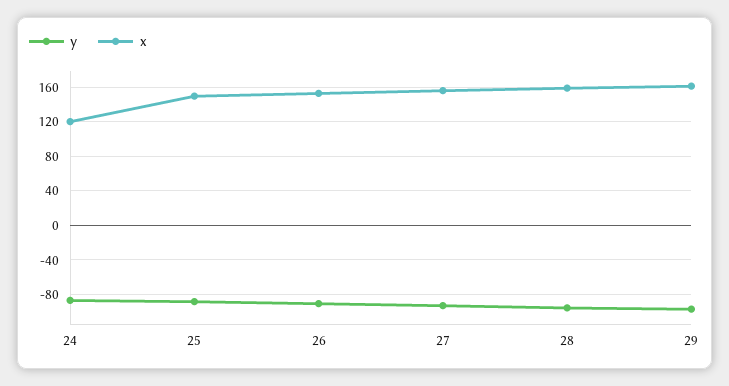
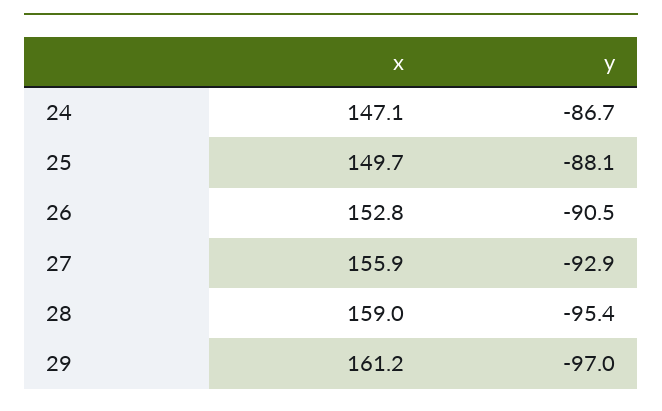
  {
    "y": {
      "24": -86.7,
      "25": -88.1,
      "26": -90.5,
      "27": -92.9,
      "28": -95.4,
      "29": -97
    },
    "x": {
-     "24": 120,
+     "24": 147.1,
      "25": 149.7,
      "26": 152.8,
      "27": 155.9,
      "28": 159,
      "29": 161.2
    }
  }

